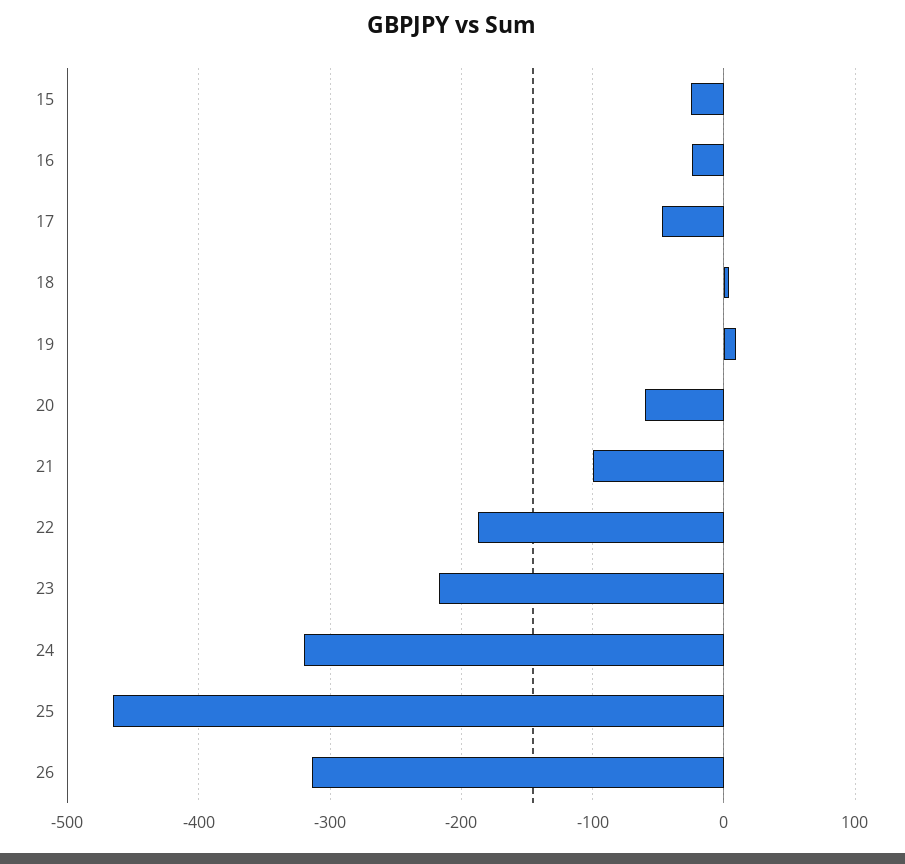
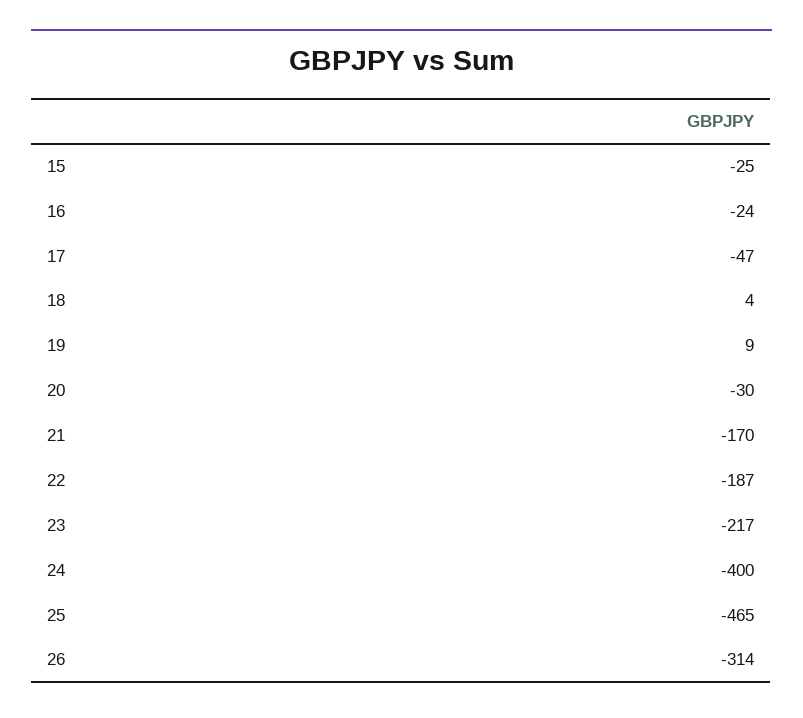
  {
    "15": -25,
    "16": -24,
    "17": -47,
    "18": 4,
    "19": 9,
-   "20": -60,
+   "20": -30,
-   "21": -100,
+   "21": -170,
    "22": -187,
    "23": -217,
-   "24": -320,
+   "24": -400,
    "25": -465,
    "26": -314
  }

